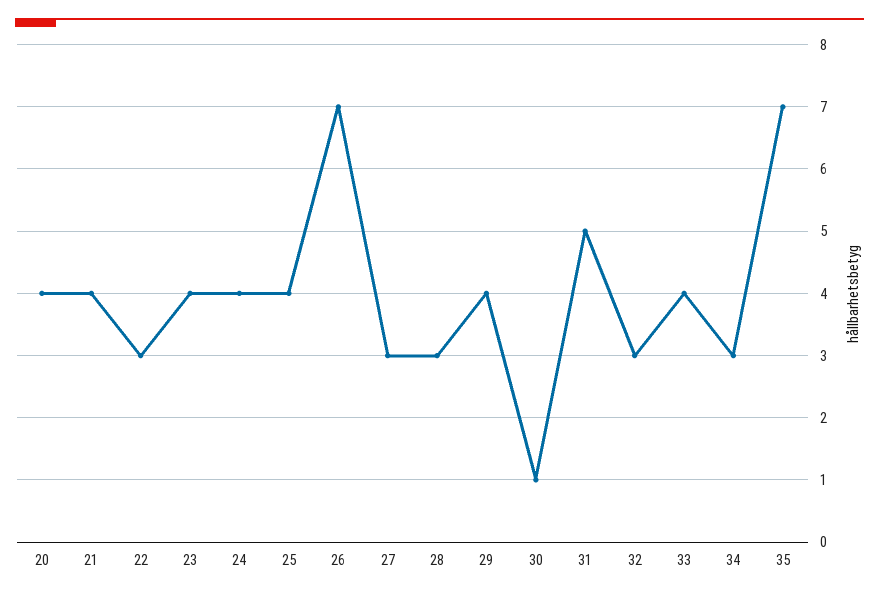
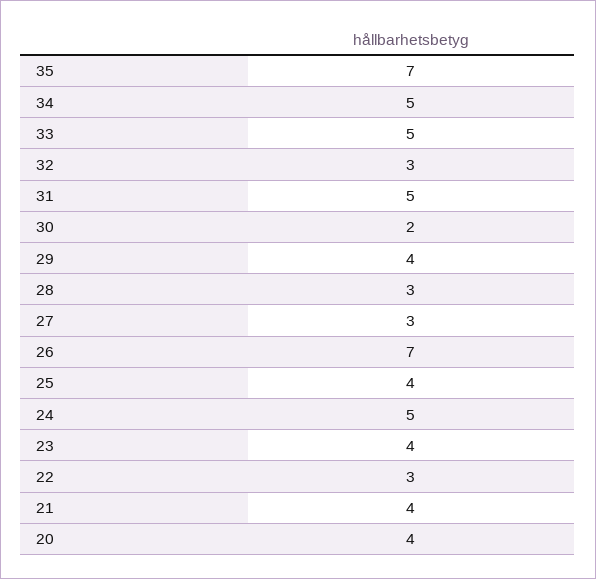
  {
    "20": 4,
    "21": 4,
    "22": 3,
    "23": 4,
-   "24": 4,
+   "24": 5,
    "25": 4,
    "26": 7,
    "27": 3,
    "28": 3,
    "29": 4,
-   "30": 1,
+   "30": 2,
    "31": 5,
    "32": 3,
-   "33": 4,
+   "33": 5,
-   "34": 3,
+   "34": 5,
    "35": 7
  }

